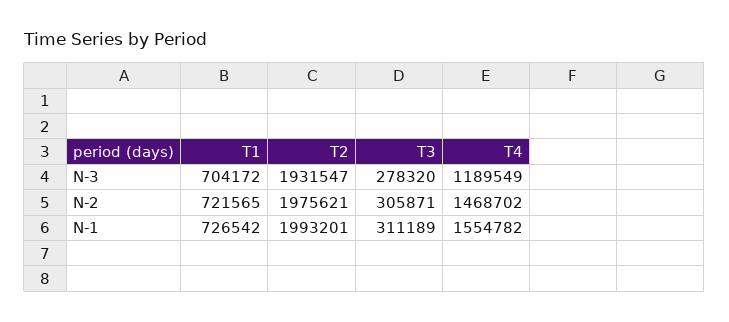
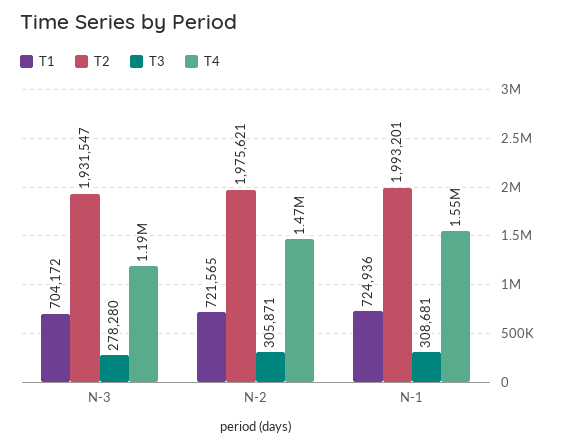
  {
    "T1": {
      "N-3": 704172,
      "N-2": 721565,
-     "N-1": 726542
+     "N-1": 724936
    },
    "T2": {
      "N-3": 1931547,
      "N-2": 1975621,
      "N-1": 1993201
    },
    "T3": {
-     "N-3": 278320,
+     "N-3": 278280,
      "N-2": 305871,
-     "N-1": 311189
+     "N-1": 308681
    },
    "T4": {
      "N-3": 1189549,
      "N-2": 1468702,
      "N-1": 1554782
    }
  }

